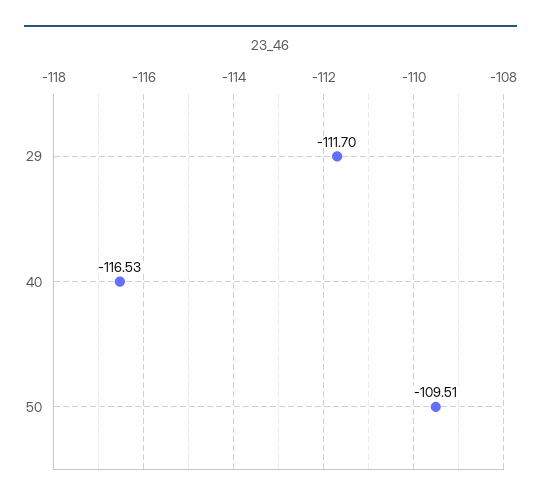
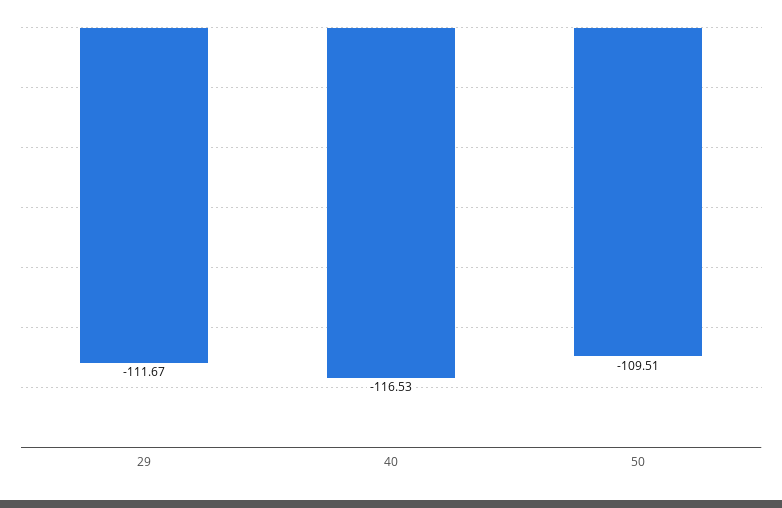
  {
-   "29": -111.7,
+   "29": -111.67,
    "40": -116.53,
    "50": -109.51
  }

